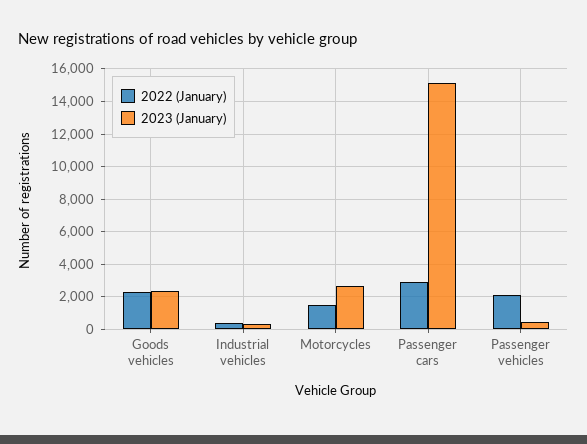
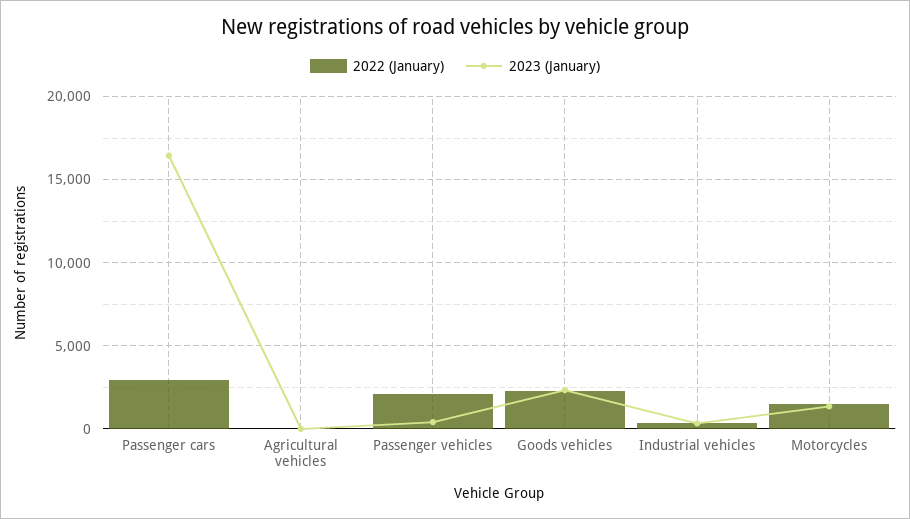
  {
    "2022 (January)": {
      "Goods vehicles": 2500,
      "Industrial vehicles": 500,
      "Motorcycles": 1500,
      "Passenger cars": 3000,
-     "Passenger vehicles": 2000
+     "Passenger vehicles": 2000,
+     "Agricultural vehicles": 0
    },
    "2023 (January)": {
      "Goods vehicles": 2500,
      "Industrial vehicles": 500,
-     "Motorcycles": 2500,
+     "Motorcycles": 1500,
-     "Passenger cars": 15000,
+     "Passenger cars": 16500,
-     "Passenger vehicles": 500
+     "Passenger vehicles": 500,
+     "Agricultural vehicles": 0
    }
  }

